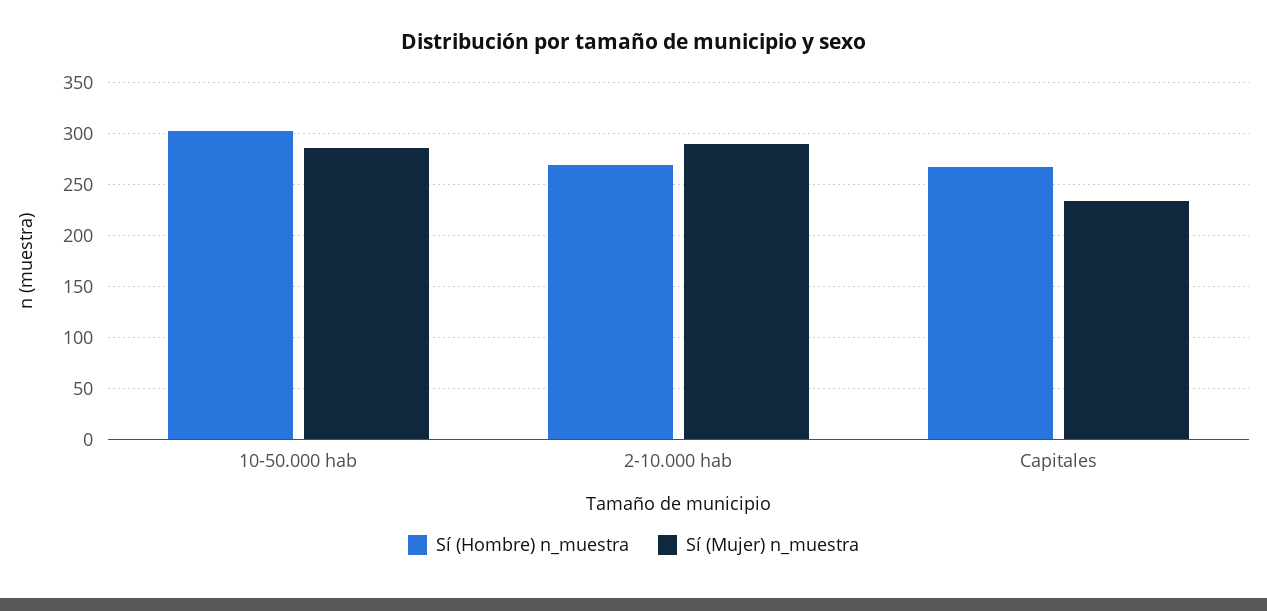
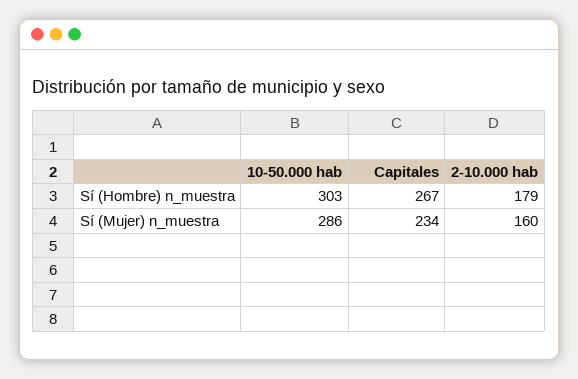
  {
    "Sí (Hombre) n_muestra": {
      "10-50.000 hab": 303,
-     "2-10.000 hab": 270,
+     "2-10.000 hab": 179,
      "Capitales": 267
    },
    "Sí (Mujer) n_muestra": {
      "10-50.000 hab": 286,
-     "2-10.000 hab": 290,
+     "2-10.000 hab": 160,
      "Capitales": 234
    }
  }

